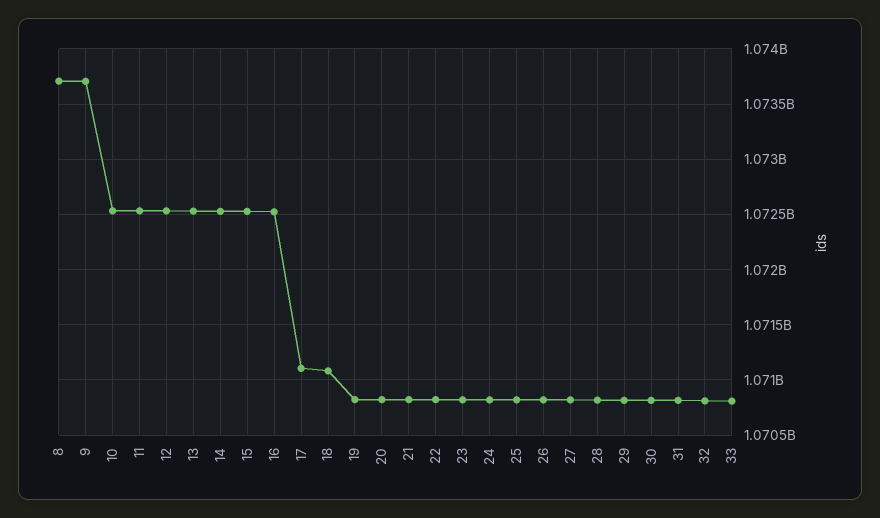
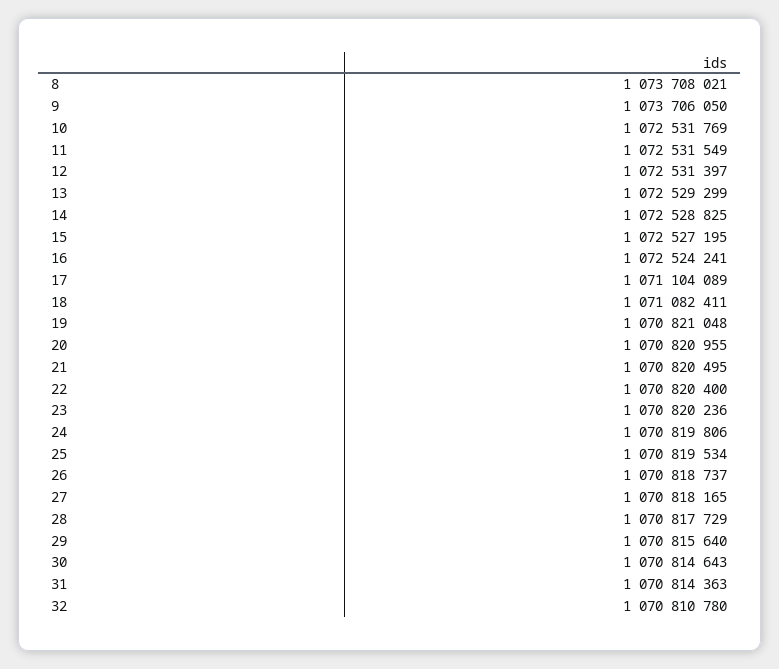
  {
    "8": 1073708021,
    "9": 1073706050,
    "10": 1072531769,
    "11": 1072531549,
    "12": 1072531397,
    "13": 1072529299,
    "14": 1072528825,
    "15": 1072527195,
    "16": 1072524241,
    "17": 1071104089,
    "18": 1071082411,
    "19": 1070821048,
    "20": 1070820955,
    "21": 1070820495,
    "22": 1070820400,
    "23": 1070820236,
    "24": 1070819806,
    "25": 1070819534,
    "26": 1070818737,
    "27": 1070818165,
    "28": 1070817729,
    "29": 1070815640,
    "30": 1070814643,
    "31": 1070814363,
-   "32": 1070810780,
+   "32": 1070810780
-   "33": 1070800000
  }

